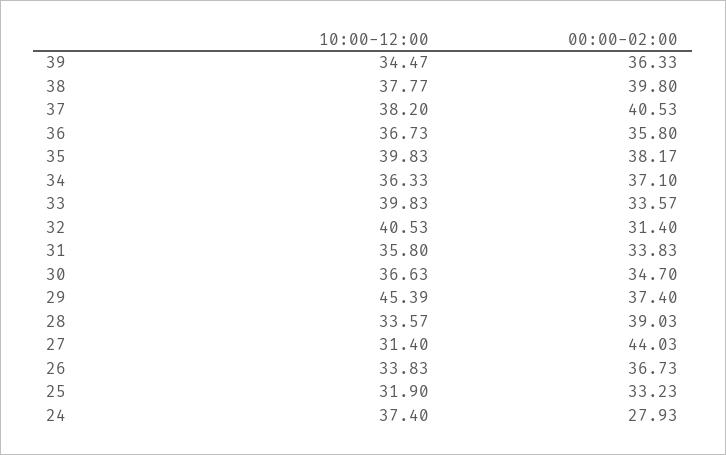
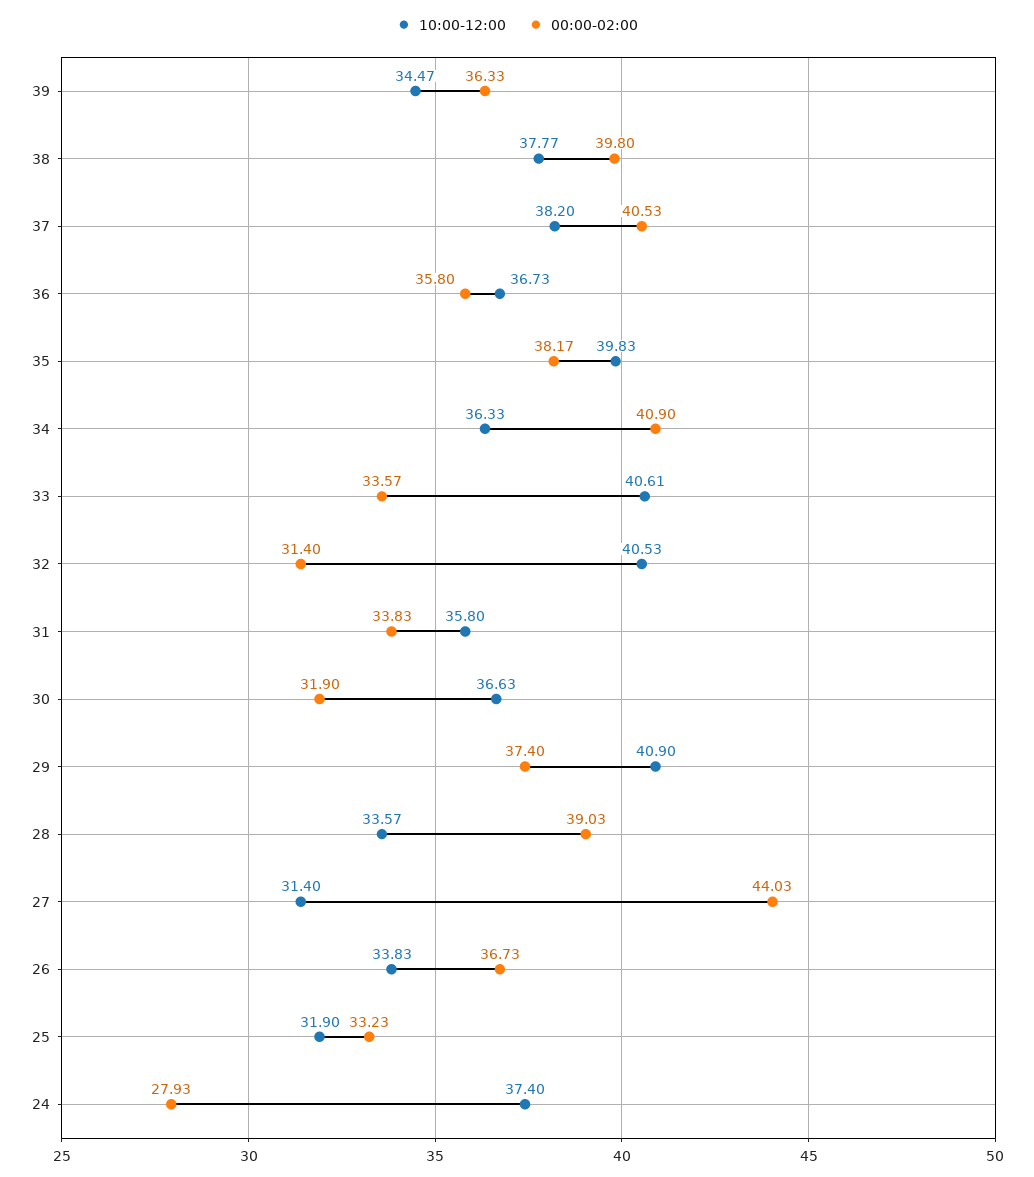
  {
    "10:00-12:00": {
      "39": 34.47,
      "38": 37.77,
      "37": 38.2,
      "36": 36.73,
      "35": 39.83,
      "34": 36.33,
-     "33": 39.83,
+     "33": 40.61,
      "32": 40.53,
      "31": 35.8,
      "30": 36.63,
-     "29": 45.39,
+     "29": 40.9,
      "28": 33.57,
      "27": 31.4,
      "26": 33.83,
      "25": 31.9,
      "24": 37.4
    },
    "00:00-02:00": {
      "39": 36.33,
      "38": 39.8,
      "37": 40.53,
      "36": 35.8,
      "35": 38.17,
-     "34": 37.1,
+     "34": 40.9,
      "33": 33.57,
      "32": 31.4,
      "31": 33.83,
-     "30": 34.7,
+     "30": 31.9,
      "29": 37.4,
      "28": 39.03,
      "27": 44.03,
      "26": 36.73,
      "25": 33.23,
      "24": 27.93
    }
  }

